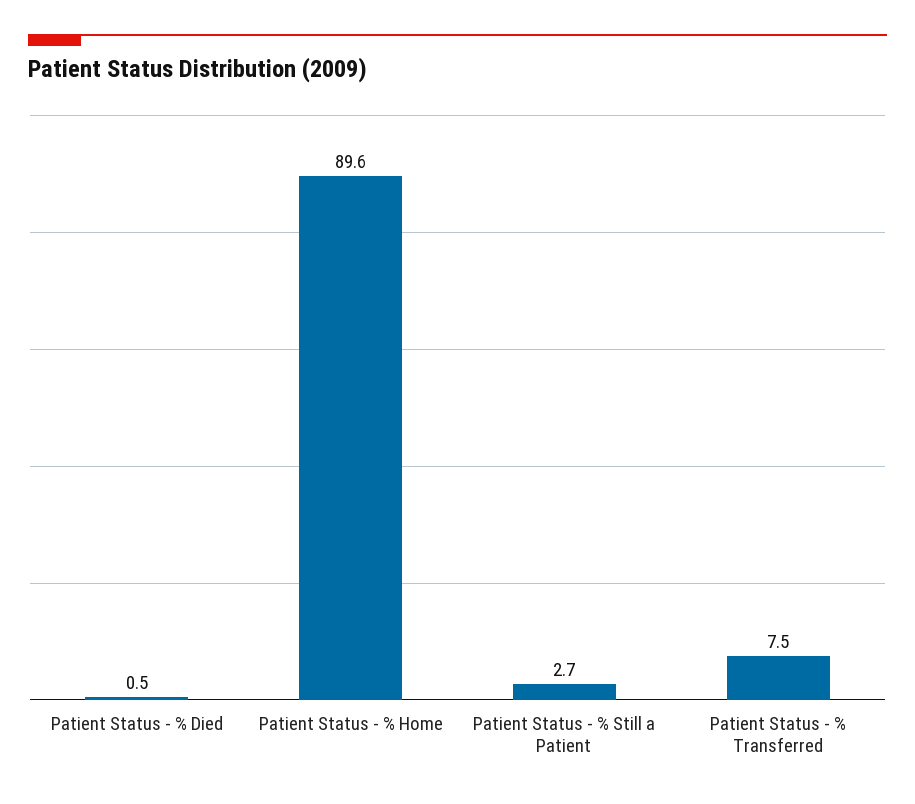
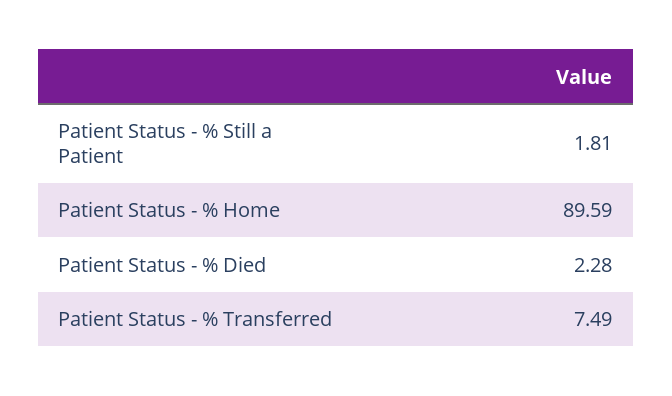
  {
-   "Patient Status - % Died": 0.5,
+   "Patient Status - % Died": 2.28,
    "Patient Status - % Home": 89.59,
-   "Patient Status - % Still a Patient": 2.7,
+   "Patient Status - % Still a Patient": 1.81,
    "Patient Status - % Transferred": 7.49
  }

